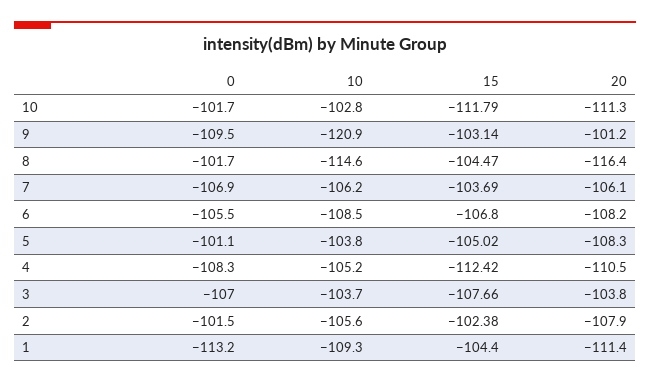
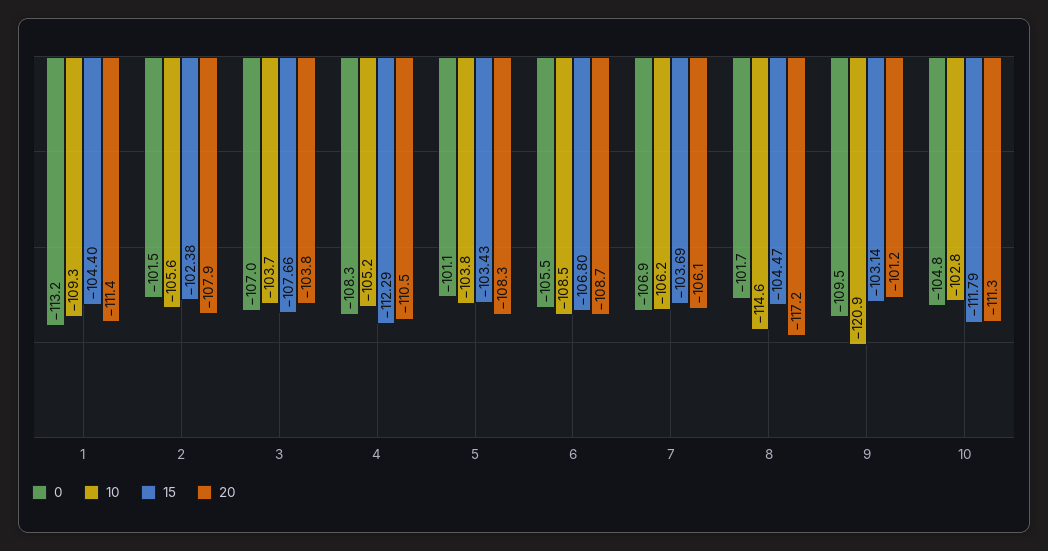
  {
    "0": {
-     "10": -101.7,
+     "10": -104.8,
      "9": -109.5,
      "8": -101.7,
      "7": -106.9,
      "6": -105.5,
      "5": -101.1,
      "4": -108.3,
      "3": -107,
      "2": -101.5,
      "1": -113.2
    },
    "10": {
      "10": -102.8,
      "9": -120.9,
      "8": -114.6,
      "7": -106.2,
      "6": -108.5,
      "5": -103.8,
      "4": -105.2,
      "3": -103.7,
      "2": -105.6,
      "1": -109.3
    },
    "15": {
      "10": -111.79,
      "9": -103.14,
      "8": -104.47,
      "7": -103.69,
      "6": -106.8,
-     "5": -105.02,
+     "5": -103.43,
-     "4": -112.42,
+     "4": -112.29,
      "3": -107.66,
      "2": -102.38,
      "1": -104.4
    },
    "20": {
      "10": -111.3,
      "9": -101.2,
-     "8": -116.4,
+     "8": -117.2,
      "7": -106.1,
-     "6": -108.2,
+     "6": -108.7,
      "5": -108.3,
      "4": -110.5,
      "3": -103.8,
      "2": -107.9,
      "1": -111.4
    }
  }

